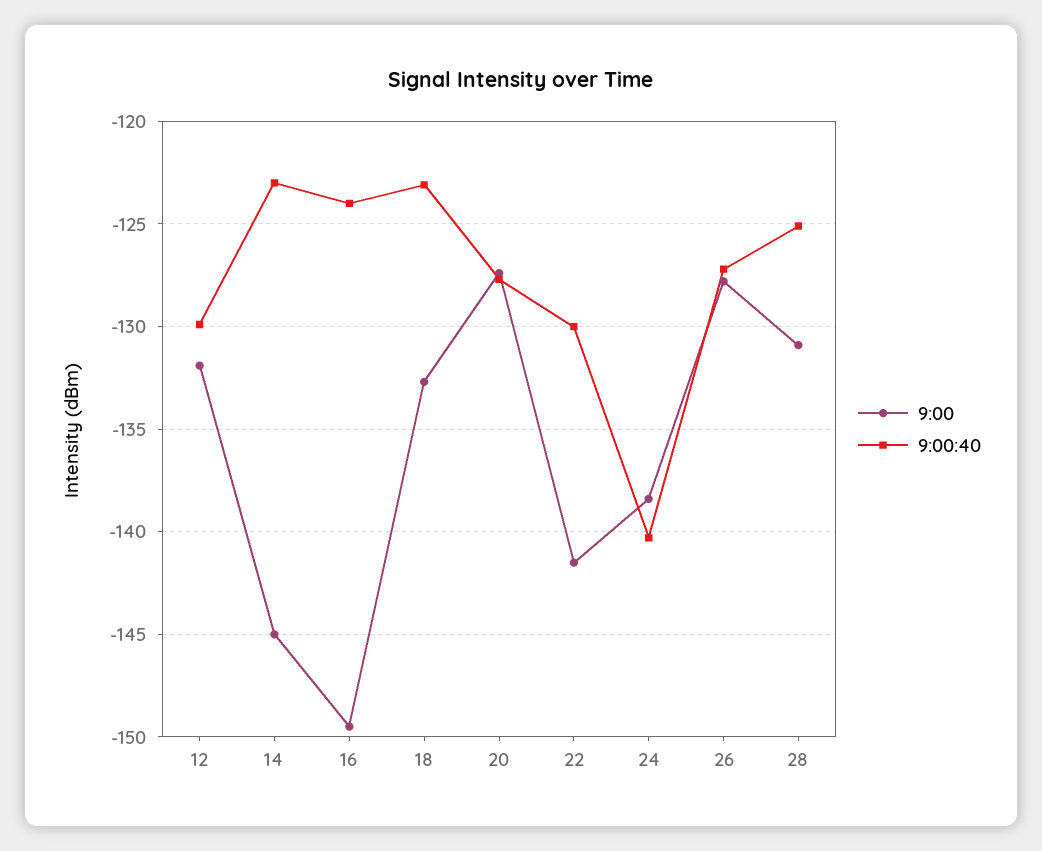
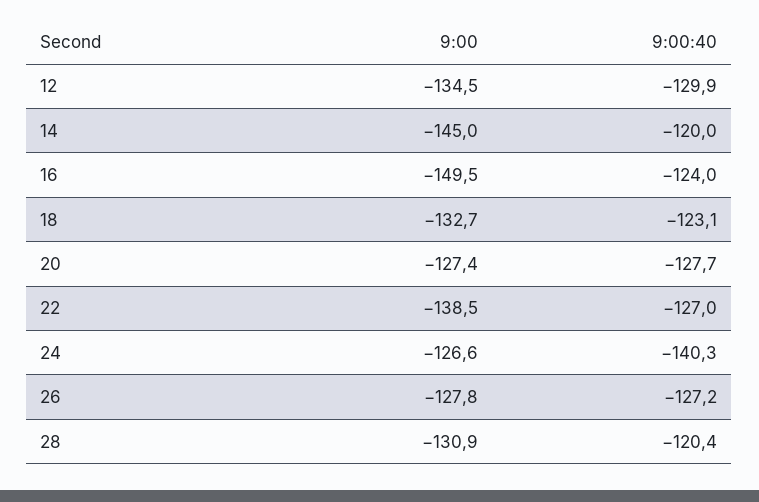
  {
    "9:00": {
-     "12": -132,
+     "12": -134.5,
      "14": -145,
      "16": -149.5,
      "18": -132.7,
      "20": -127.4,
-     "22": -141.5,
+     "22": -138.5,
-     "24": -138.5,
+     "24": -126.6,
      "26": -127.8,
      "28": -130.9
    },
    "9:00:40": {
      "12": -129.9,
-     "14": -123,
+     "14": -120,
      "16": -124,
      "18": -123.1,
      "20": -127.7,
-     "22": -130,
+     "22": -127,
      "24": -140.3,
      "26": -127.2,
-     "28": -125
+     "28": -120.4
    }
  }

